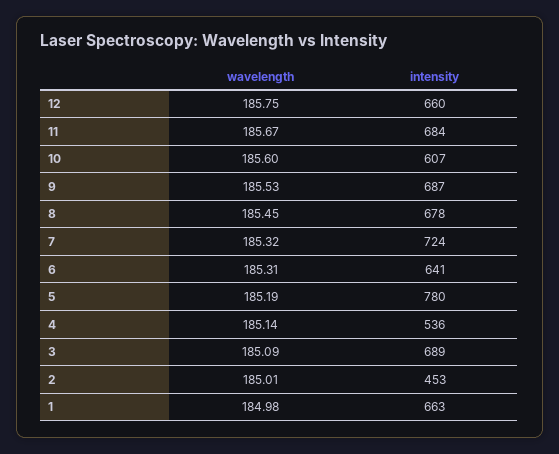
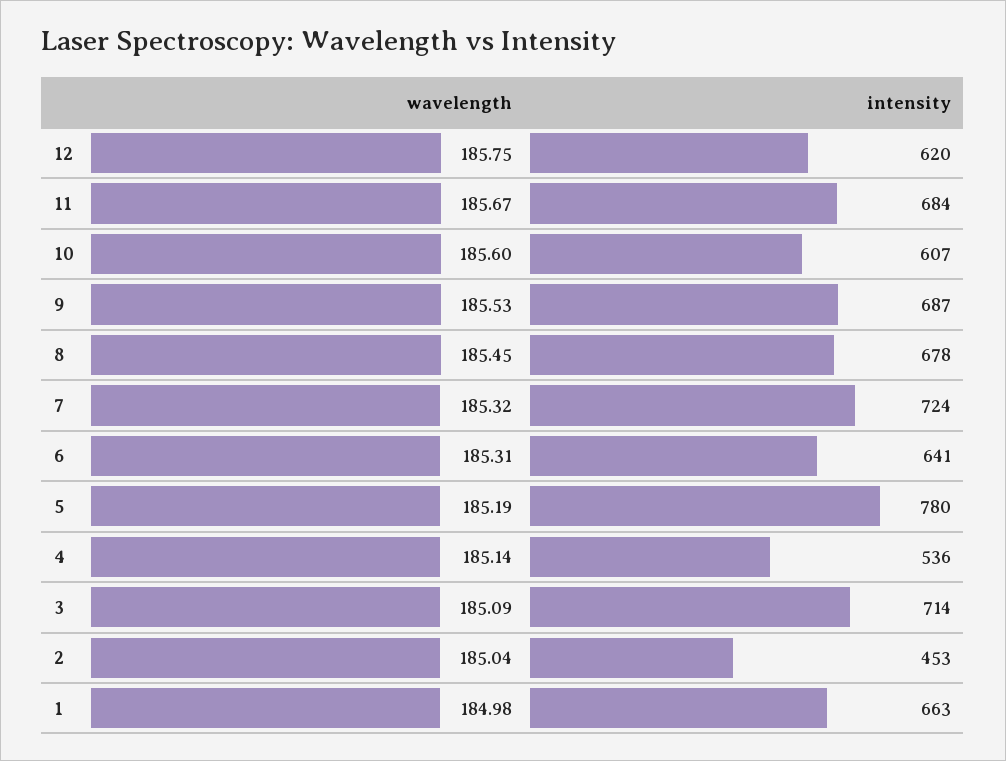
  {
    "wavelength": {
      "12": 185.75,
      "11": 185.67,
      "10": 185.6,
      "9": 185.53,
      "8": 185.45,
      "7": 185.32,
      "6": 185.31,
      "5": 185.19,
      "4": 185.14,
      "3": 185.09,
-     "2": 185.01,
+     "2": 185.04,
      "1": 184.98
    },
    "intensity": {
-     "12": 660,
+     "12": 620,
      "11": 684,
      "10": 607,
      "9": 687,
      "8": 678,
      "7": 724,
      "6": 641,
      "5": 780,
      "4": 536,
-     "3": 689,
+     "3": 714,
      "2": 453,
      "1": 663
    }
  }

